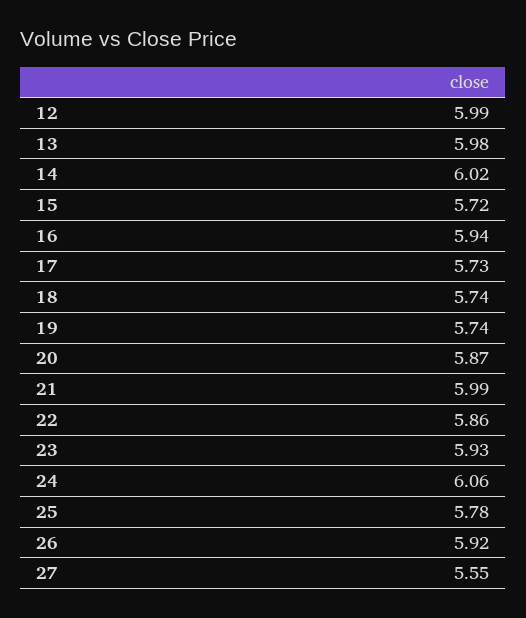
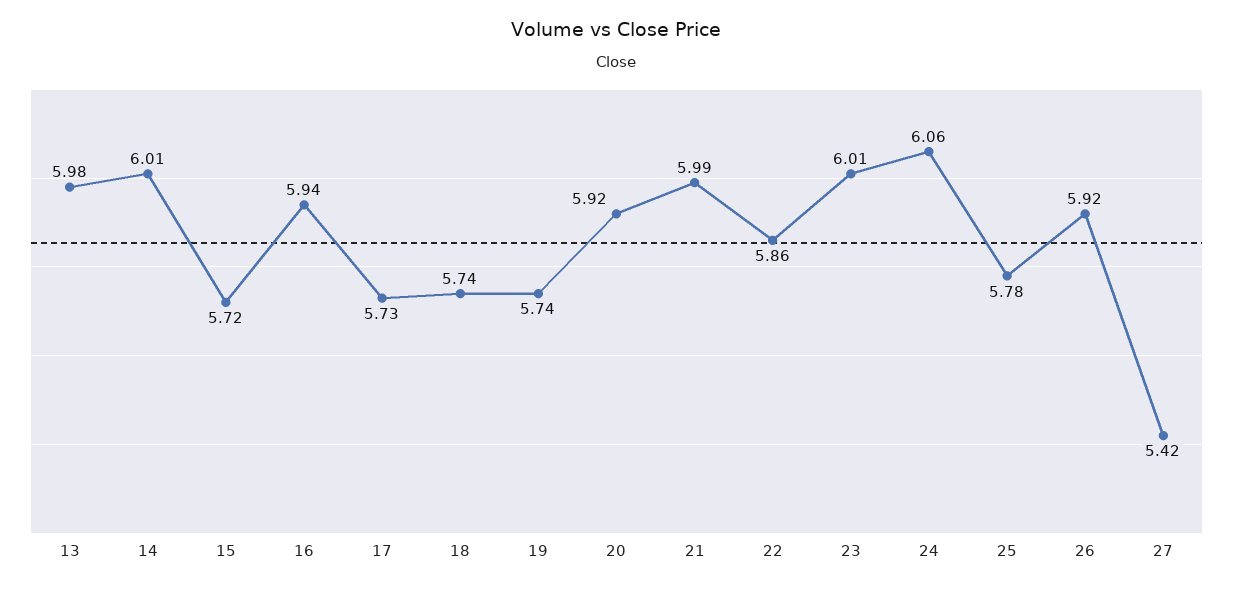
  {
-   "12": 5.99,
    "13": 5.98,
-   "14": 6.02,
+   "14": 6.01,
    "15": 5.72,
    "16": 5.94,
    "17": 5.73,
    "18": 5.74,
    "19": 5.74,
-   "20": 5.87,
+   "20": 5.92,
    "21": 5.99,
    "22": 5.86,
-   "23": 5.93,
+   "23": 6.01,
    "24": 6.06,
    "25": 5.78,
    "26": 5.92,
-   "27": 5.55
+   "27": 5.42
  }

